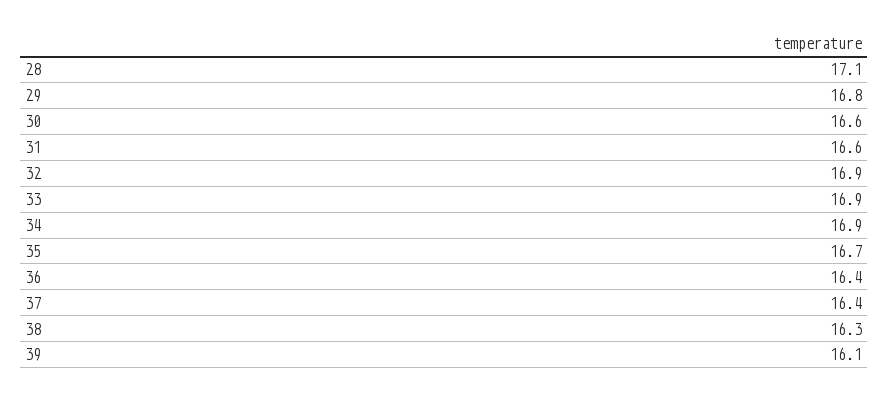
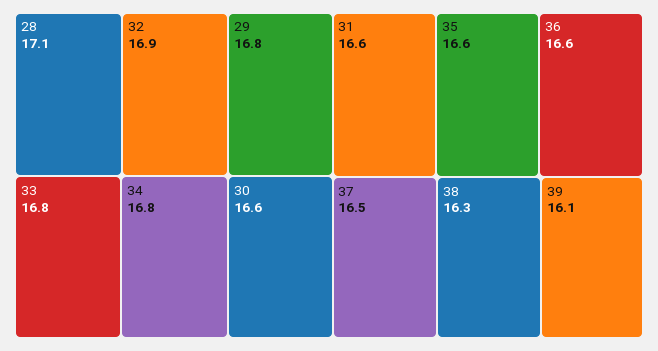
  {
    "28": 17.1,
    "29": 16.8,
    "30": 16.6,
    "31": 16.6,
    "32": 16.9,
-   "33": 16.9,
+   "33": 16.8,
-   "34": 16.9,
+   "34": 16.8,
-   "35": 16.7,
+   "35": 16.6,
-   "36": 16.4,
+   "36": 16.6,
-   "37": 16.4,
+   "37": 16.5,
    "38": 16.3,
    "39": 16.1
  }

